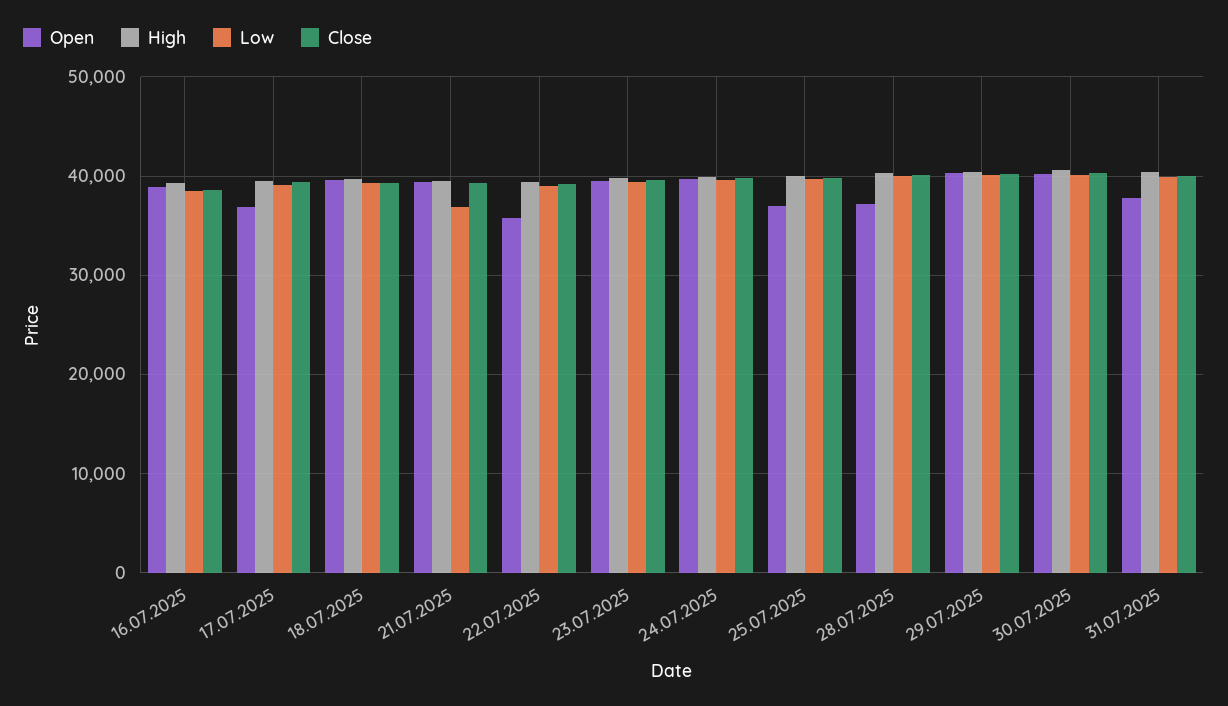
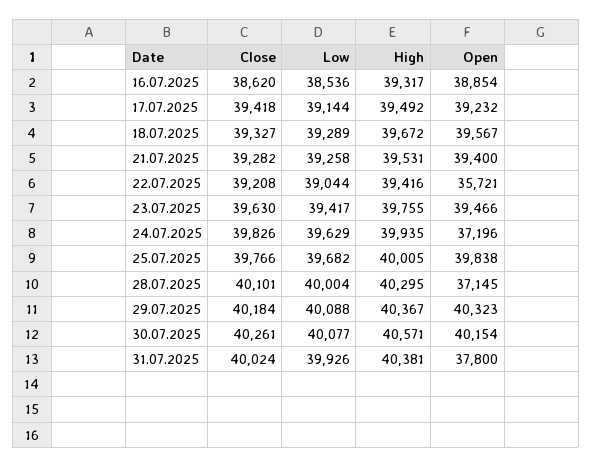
  {
    "Open": {
      "16.07.2025": 38854,
-     "17.07.2025": 37000,
+     "17.07.2025": 39232,
      "18.07.2025": 39567,
      "21.07.2025": 39400,
      "22.07.2025": 35721,
      "23.07.2025": 39466,
-     "24.07.2025": 40000,
+     "24.07.2025": 37196,
-     "25.07.2025": 37000,
+     "25.07.2025": 39838,
      "28.07.2025": 37145,
      "29.07.2025": 40323,
      "30.07.2025": 40154,
      "31.07.2025": 37800
    },
    "High": {
      "16.07.2025": 39317,
      "17.07.2025": 39492,
      "18.07.2025": 39672,
      "21.07.2025": 39531,
      "22.07.2025": 39416,
      "23.07.2025": 39755,
      "24.07.2025": 39935,
      "25.07.2025": 40005,
      "28.07.2025": 40295,
      "29.07.2025": 40367,
      "30.07.2025": 40571,
      "31.07.2025": 40381
    },
    "Low": {
      "16.07.2025": 38536,
      "17.07.2025": 39144,
      "18.07.2025": 39289,
-     "21.07.2025": 37000,
+     "21.07.2025": 39258,
      "22.07.2025": 39044,
      "23.07.2025": 39417,
      "24.07.2025": 39629,
      "25.07.2025": 39682,
      "28.07.2025": 40004,
      "29.07.2025": 40088,
      "30.07.2025": 40077,
      "31.07.2025": 39926
    },
    "Close": {
      "16.07.2025": 38620,
      "17.07.2025": 39418,
      "18.07.2025": 39327,
      "21.07.2025": 39282,
      "22.07.2025": 39208,
      "23.07.2025": 39630,
      "24.07.2025": 39826,
      "25.07.2025": 39766,
      "28.07.2025": 40101,
      "29.07.2025": 40184,
      "30.07.2025": 40261,
      "31.07.2025": 40024
    }
  }

